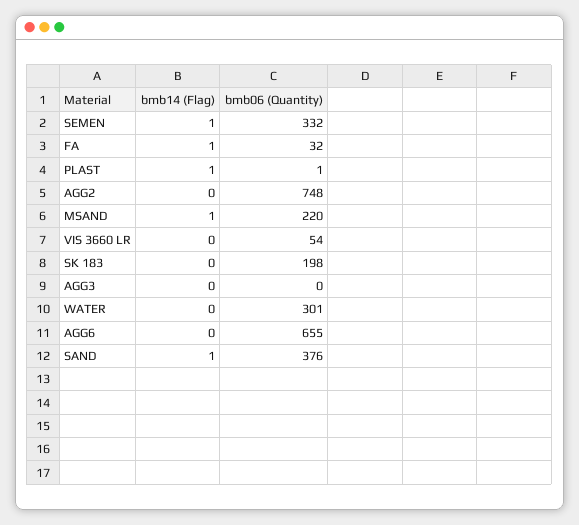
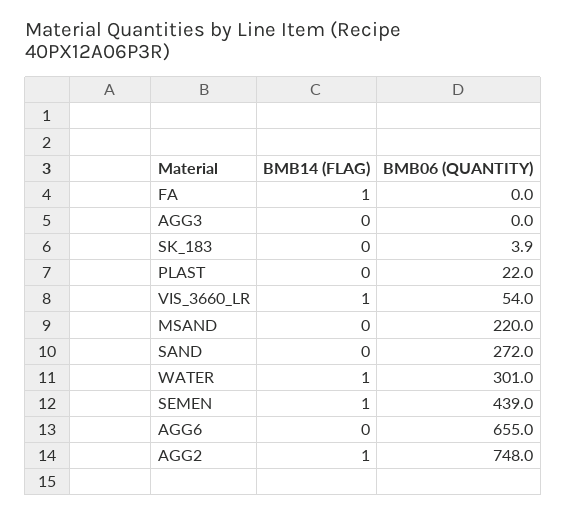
  {
    "bmb14 (Flag)": {
      "SEMEN": 1,
      "FA": 1,
-     "PLAST": 1,
+     "PLAST": 0,
-     "AGG2": 0,
+     "AGG2": 1,
-     "MSAND": 1,
+     "MSAND": 0,
-     "VIS 3660 LR": 0,
+     "VIS 3660 LR": 1,
      "SK 183": 0,
      "AGG3": 0,
-     "WATER": 0,
+     "WATER": 1,
      "AGG6": 0,
-     "SAND": 1
+     "SAND": 0
    },
    "bmb06 (Quantity)": {
-     "SEMEN": 332,
+     "SEMEN": 439,
-     "FA": 32,
+     "FA": 0,
-     "PLAST": 1,
+     "PLAST": 22,
      "AGG2": 748,
      "MSAND": 220,
      "VIS 3660 LR": 54,
-     "SK 183": 198,
+     "SK 183": 3.9,
      "AGG3": 0,
      "WATER": 301,
      "AGG6": 655,
-     "SAND": 376
+     "SAND": 272
    }
  }

